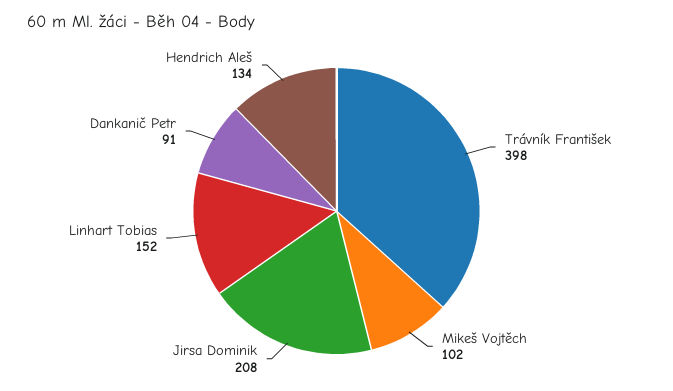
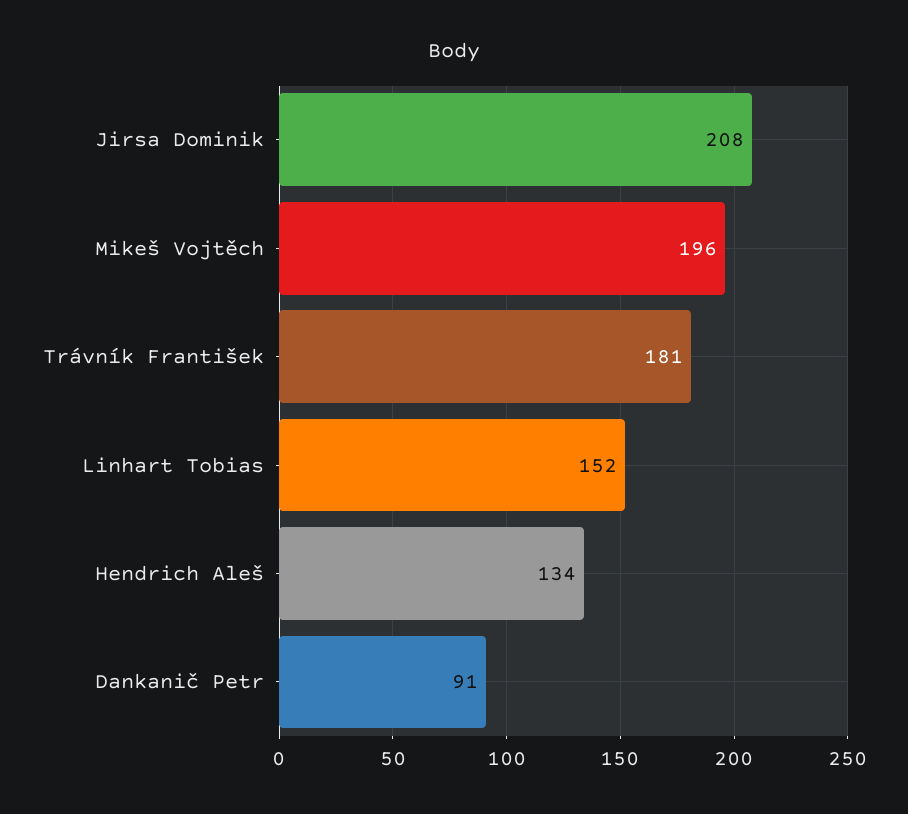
  {
-   "Trávník František": 398,
+   "Trávník František": 181,
-   "Mikeš Vojtěch": 102,
+   "Mikeš Vojtěch": 196,
    "Jirsa Dominik": 208,
    "Linhart Tobias": 152,
    "Dankanič Petr": 91,
    "Hendrich Aleš": 134
  }

